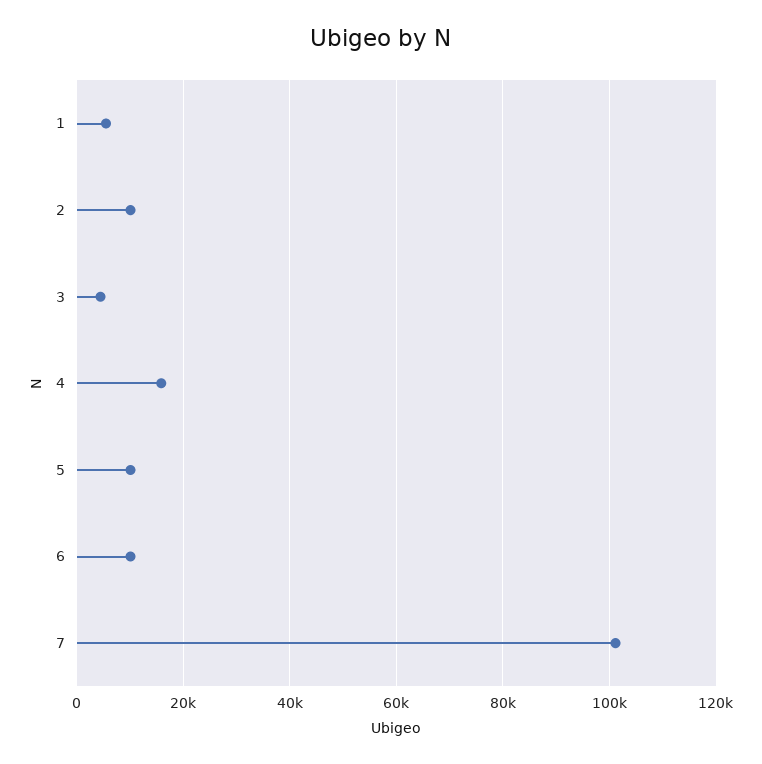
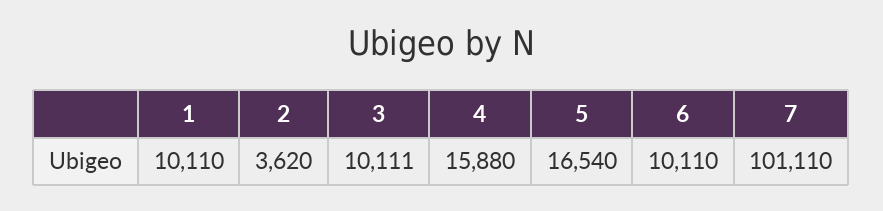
  {
-   "1": 6000,
+   "1": 10110,
-   "2": 10000,
+   "2": 3620,
-   "3": 4000,
+   "3": 10111,
    "4": 15880,
-   "5": 10000,
+   "5": 16540,
    "6": 10110,
    "7": 101110
  }

